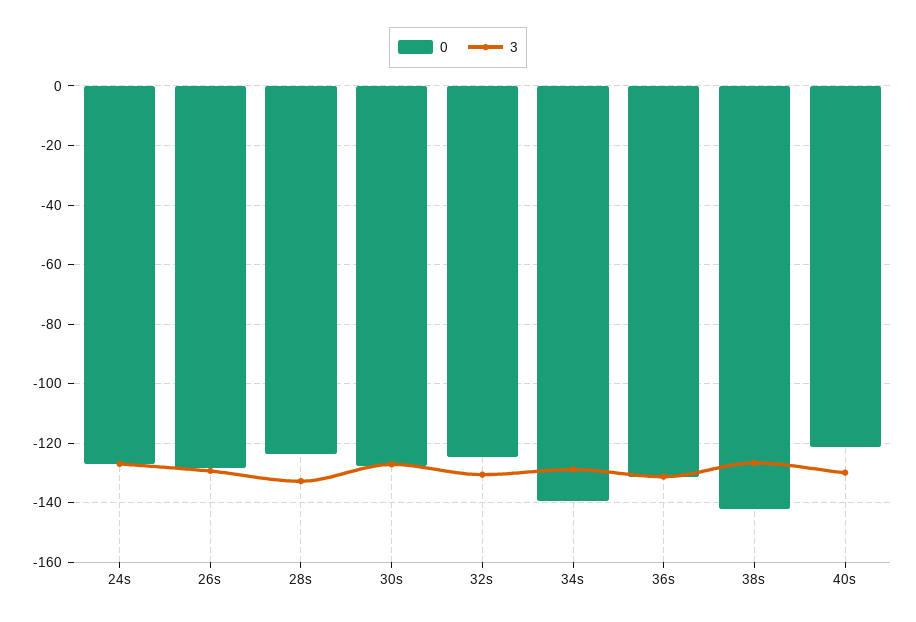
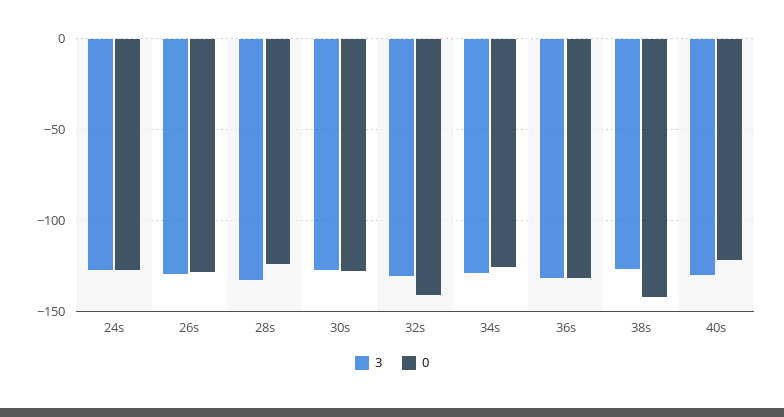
  {
    "0": {
      "24s": -127.5,
      "26s": -127.5,
      "28s": -122.5,
      "30s": -127.5,
-     "32s": -125,
+     "32s": -140,
-     "34s": -140,
+     "34s": -125,
      "36s": -132.5,
      "38s": -142.5,
      "40s": -122.5
    },
    "3": {
      "24s": -127.5,
      "26s": -130,
      "28s": -132.5,
      "30s": -127.5,
      "32s": -130,
      "34s": -130,
      "36s": -130,
      "38s": -127.5,
      "40s": -130
    }
  }

